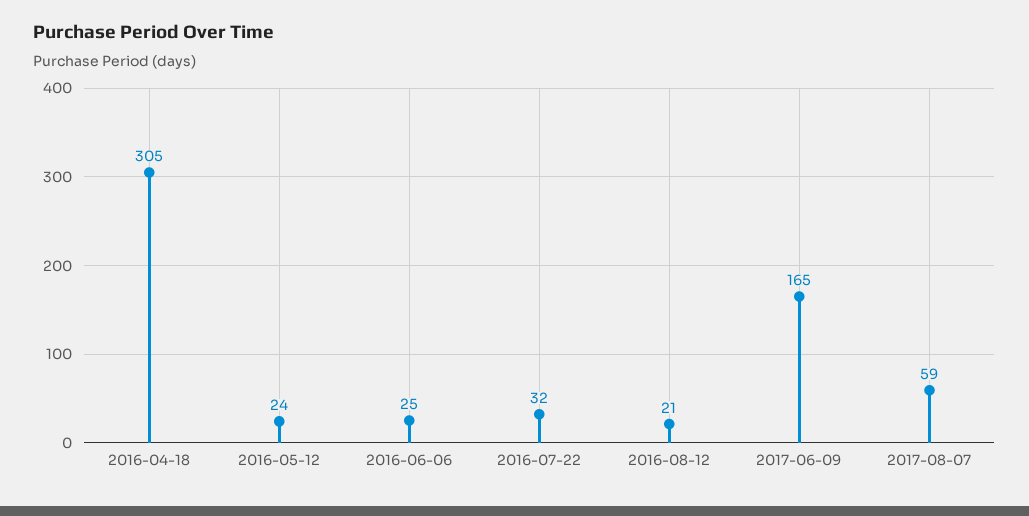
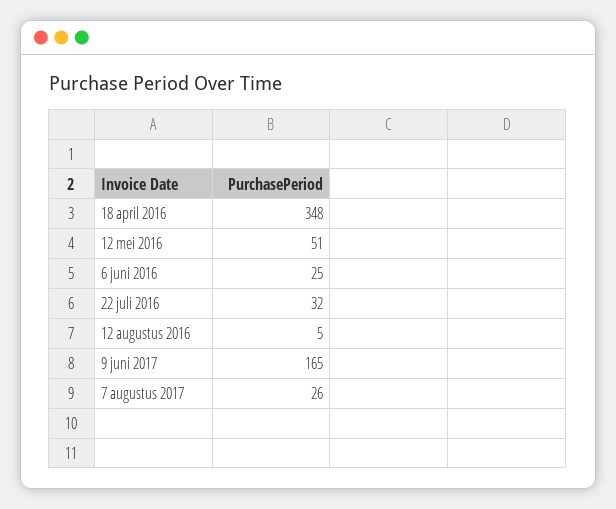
  {
-   "2016-04-18": 305,
+   "2016-04-18": 348,
-   "2016-05-12": 24,
+   "2016-05-12": 51,
    "2016-06-06": 25,
    "2016-07-22": 32,
-   "2016-08-12": 21,
+   "2016-08-12": 5,
    "2017-06-09": 165,
-   "2017-08-07": 59
+   "2017-08-07": 26
  }

